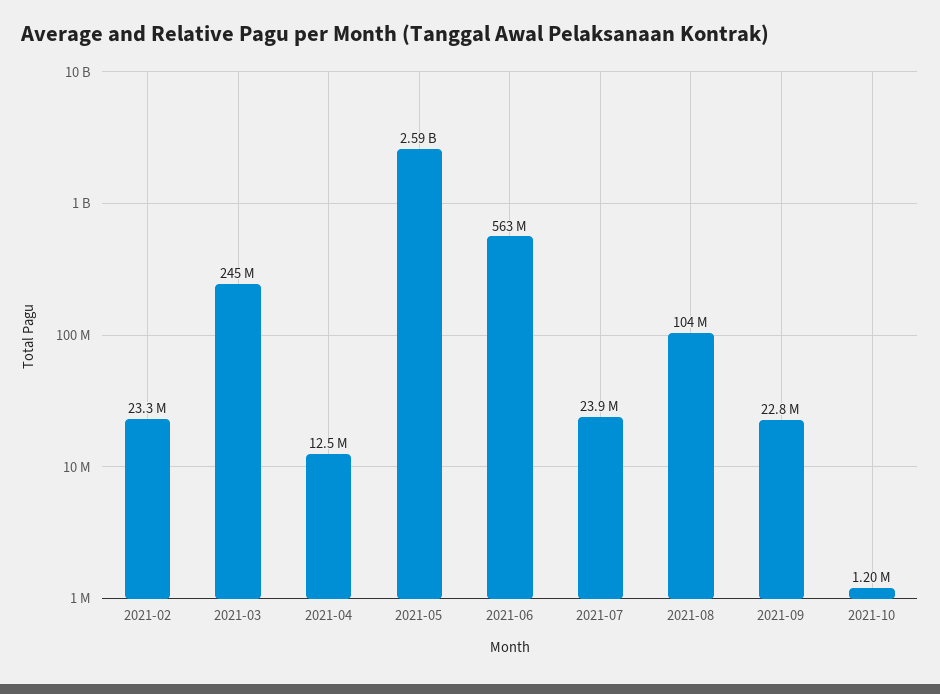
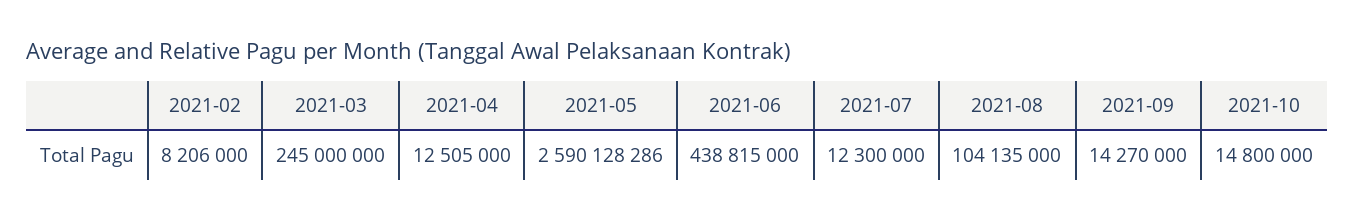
  {
-   "2021-02": 23300000,
+   "2021-02": 8206000,
    "2021-03": 245000000,
    "2021-04": 12505000,
    "2021-05": 2590128286,
-   "2021-06": 563000000,
+   "2021-06": 438815000,
-   "2021-07": 23900000,
+   "2021-07": 12300000,
    "2021-08": 104135000,
-   "2021-09": 22800000,
+   "2021-09": 14270000,
-   "2021-10": 1200000
+   "2021-10": 14800000
  }

